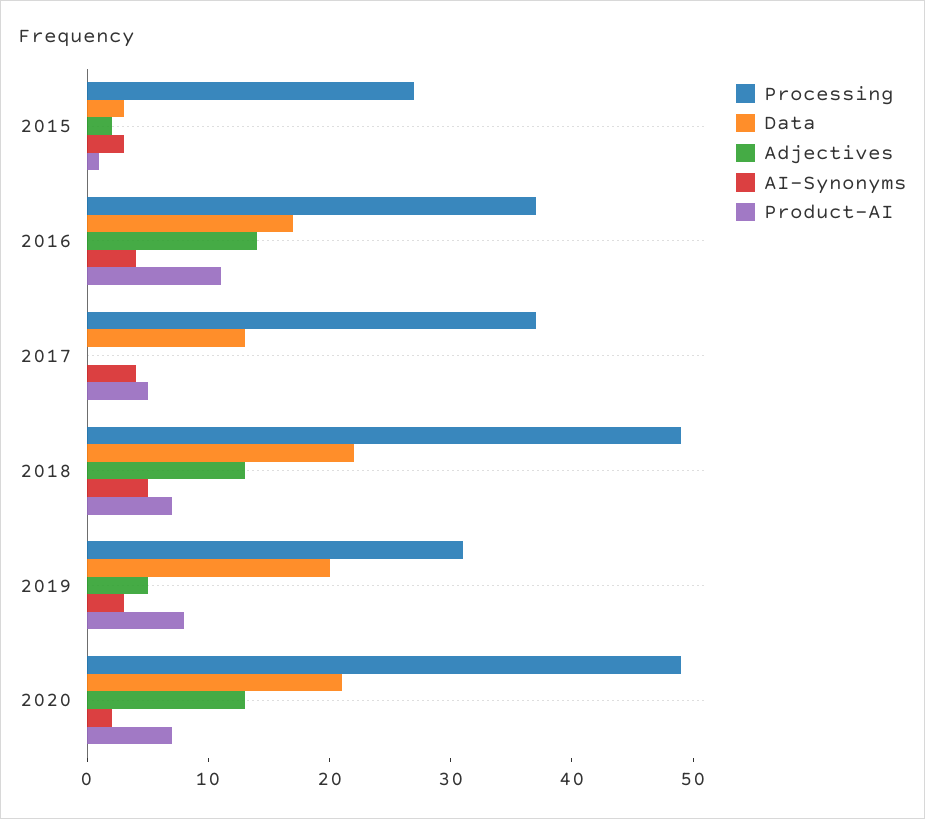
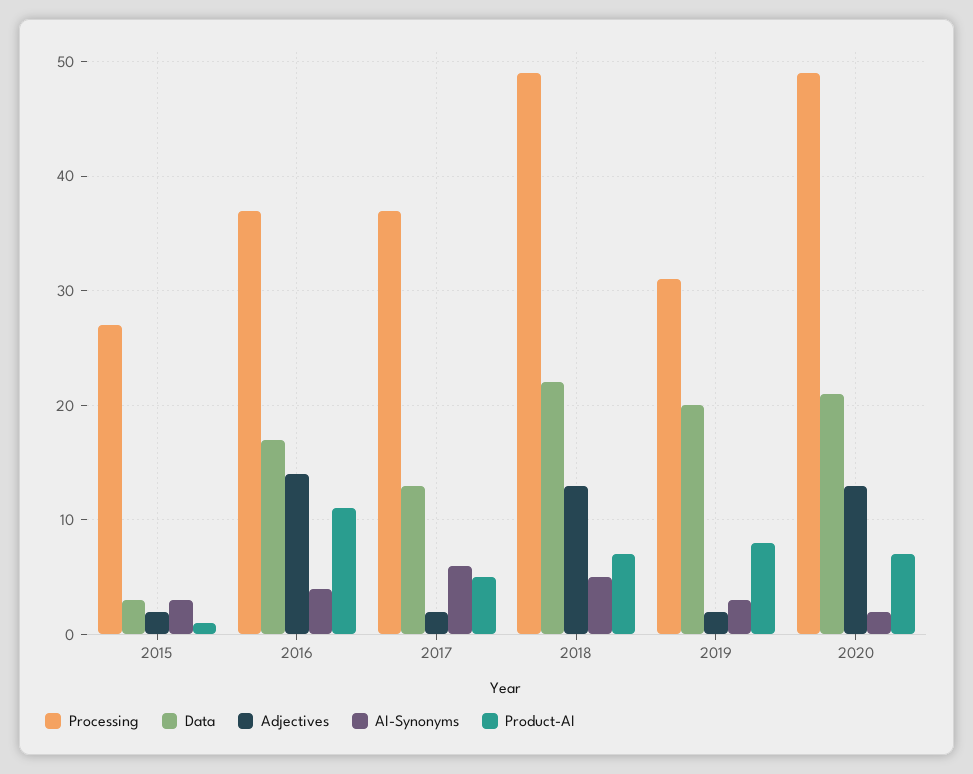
  {
    "Processing": {
      "2015": 27,
      "2016": 37,
      "2017": 37,
      "2018": 49,
      "2019": 31,
      "2020": 49
    },
    "Data": {
      "2015": 3,
      "2016": 17,
      "2017": 13,
      "2018": 22,
      "2019": 20,
      "2020": 21
    },
    "Adjectives": {
      "2015": 2,
      "2016": 14,
-     "2017": 0,
+     "2017": 2,
      "2018": 13,
-     "2019": 5,
+     "2019": 2,
      "2020": 13
    },
    "AI-Synonyms": {
      "2015": 3,
      "2016": 4,
-     "2017": 4,
+     "2017": 6,
      "2018": 5,
      "2019": 3,
      "2020": 2
    },
    "Product-AI": {
      "2015": 1,
      "2016": 11,
      "2017": 5,
      "2018": 7,
      "2019": 8,
      "2020": 7
    }
  }

